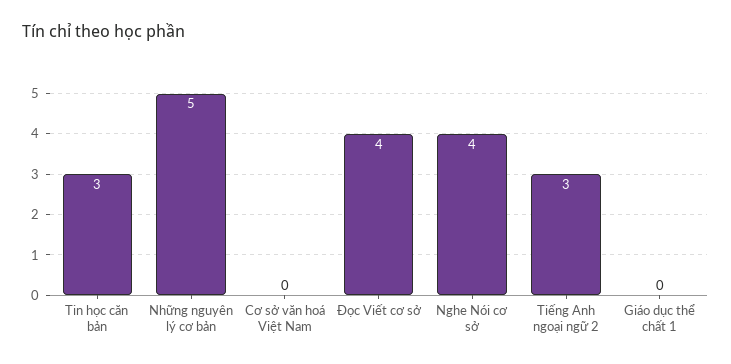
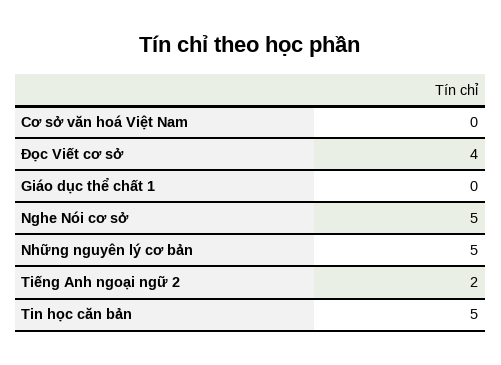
  {
-   "Tin học căn bản": 3,
+   "Tin học căn bản": 5,
    "Những nguyên lý cơ bản": 5,
    "Cơ sở văn hoá Việt Nam": 0,
    "Đọc Viết cơ sở": 4,
-   "Nghe Nói cơ sở": 4,
+   "Nghe Nói cơ sở": 5,
-   "Tiếng Anh ngoại ngữ 2": 3,
+   "Tiếng Anh ngoại ngữ 2": 2,
    "Giáo dục thể chất 1": 0
  }

